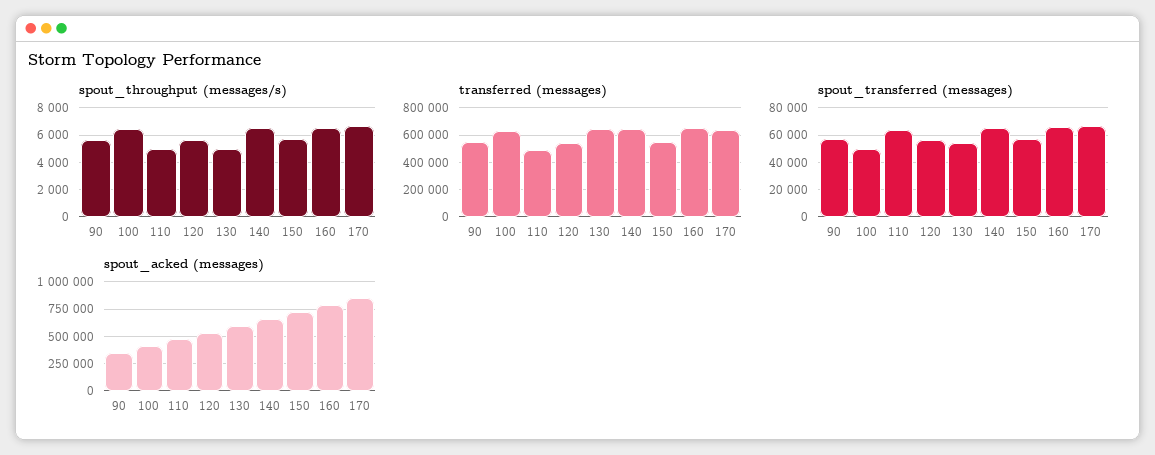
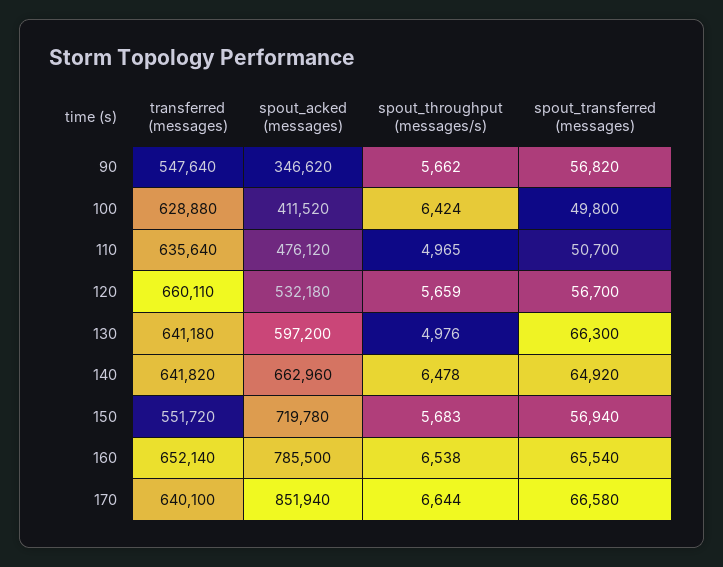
  {
    "spout_throughput (messages/s)": {
      "90": 5662,
      "100": 6424,
      "110": 4965,
      "120": 5659,
      "130": 4976,
      "140": 6478,
      "150": 5683,
      "160": 6538,
      "170": 6644
    },
    "transferred (messages)": {
      "90": 547640,
      "100": 628880,
-     "110": 500000,
+     "110": 635640,
-     "120": 550000,
+     "120": 660110,
      "130": 641180,
      "140": 641820,
      "150": 551720,
      "160": 652140,
      "170": 640100
    },
    "spout_transferred (messages)": {
      "90": 56820,
      "100": 49800,
-     "110": 65000,
+     "110": 50700,
      "120": 56700,
-     "130": 55000,
+     "130": 66300,
      "140": 64920,
      "150": 56940,
      "160": 65540,
      "170": 66580
    },
    "spout_acked (messages)": {
      "90": 346620,
      "100": 411520,
      "110": 476120,
      "120": 532180,
      "130": 597200,
      "140": 662960,
      "150": 719780,
      "160": 785500,
      "170": 851940
    }
  }

